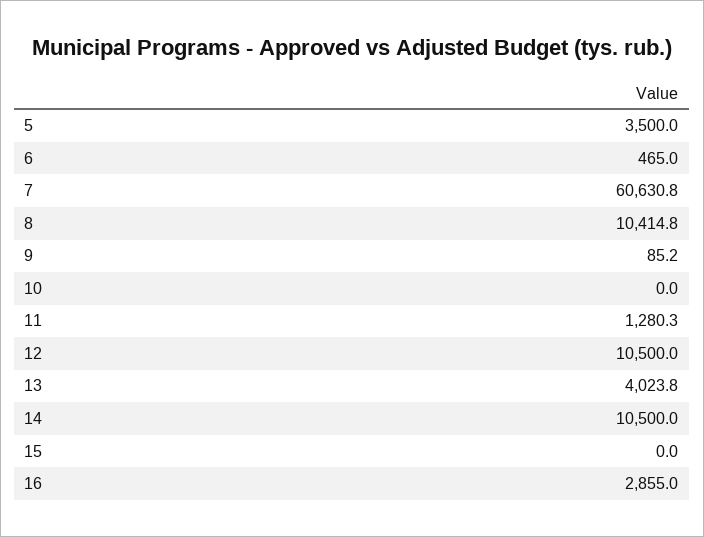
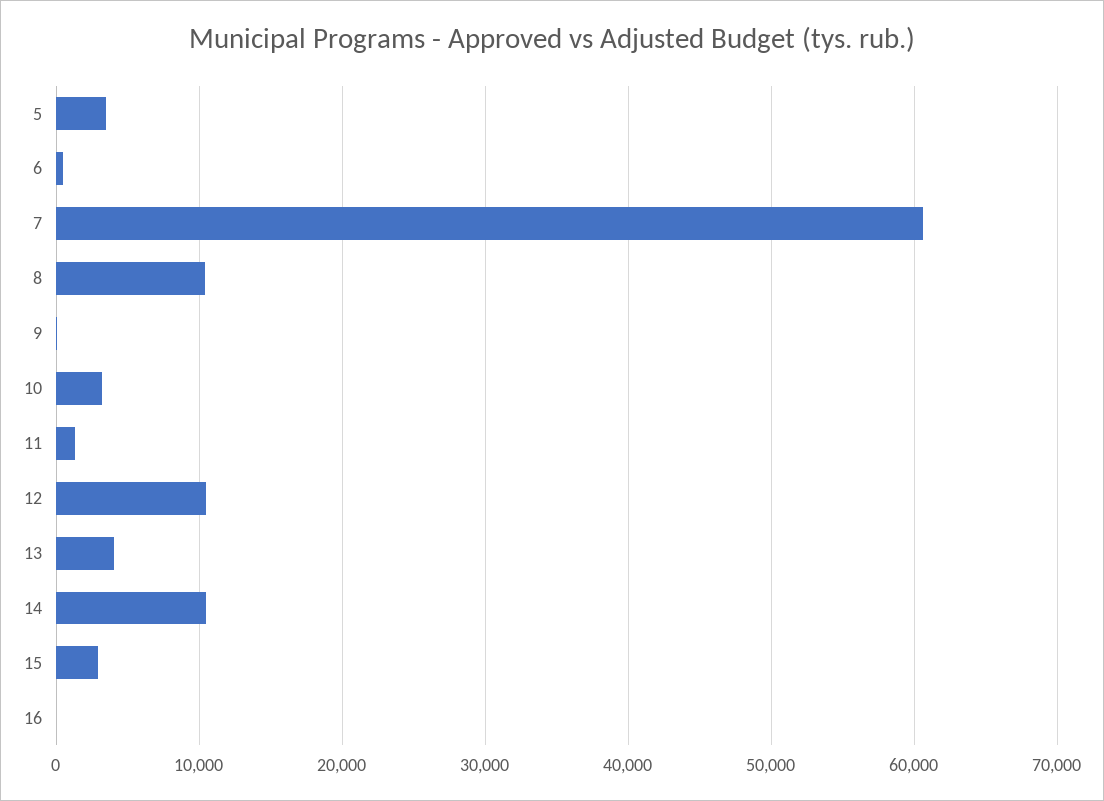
  {
    "5": 3500,
    "6": 465,
    "7": 60630.8,
    "8": 10414.8,
    "9": 85.2,
-   "10": 0,
+   "10": 3000,
    "11": 1280.3,
    "12": 10500,
    "13": 4023.8,
    "14": 10500,
-   "15": 0,
+   "15": 3000,
-   "16": 2855
+   "16": 0
  }

